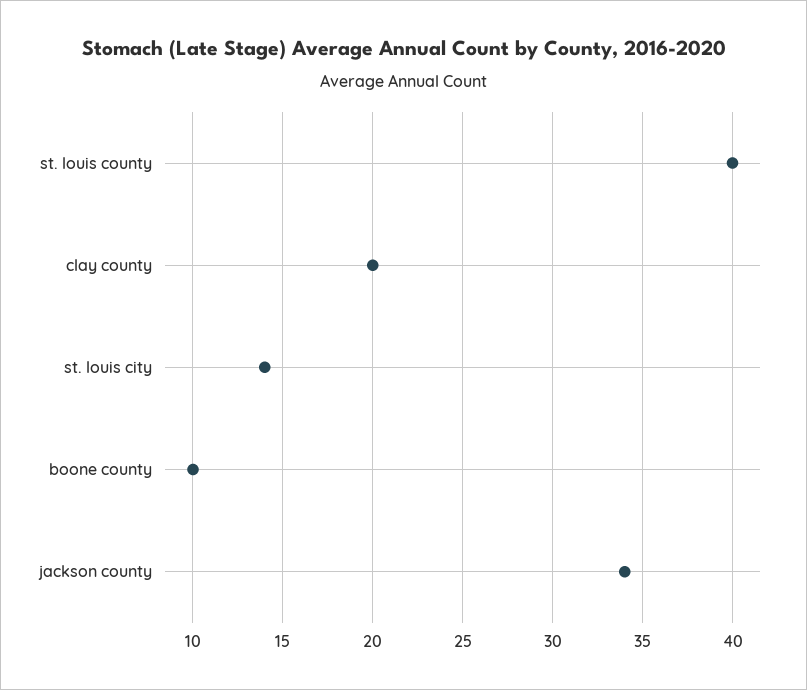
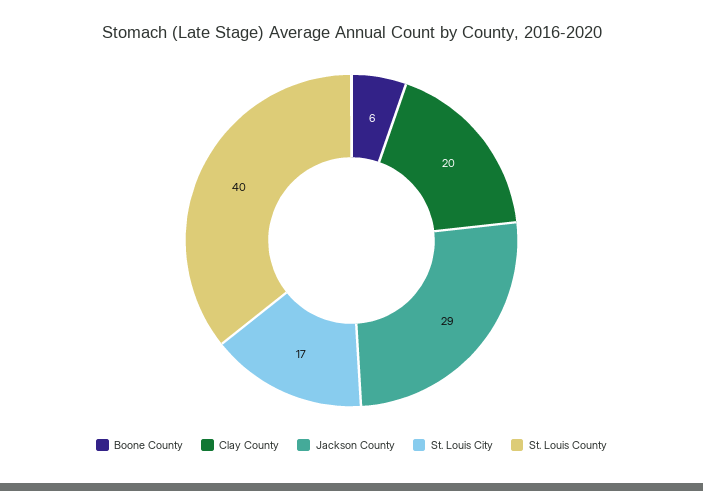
  {
    "st. louis county": 40,
    "clay county": 20,
-   "st. louis city": 14,
+   "st. louis city": 17,
-   "boone county": 10,
+   "boone county": 6,
-   "jackson county": 34
+   "jackson county": 29
  }

